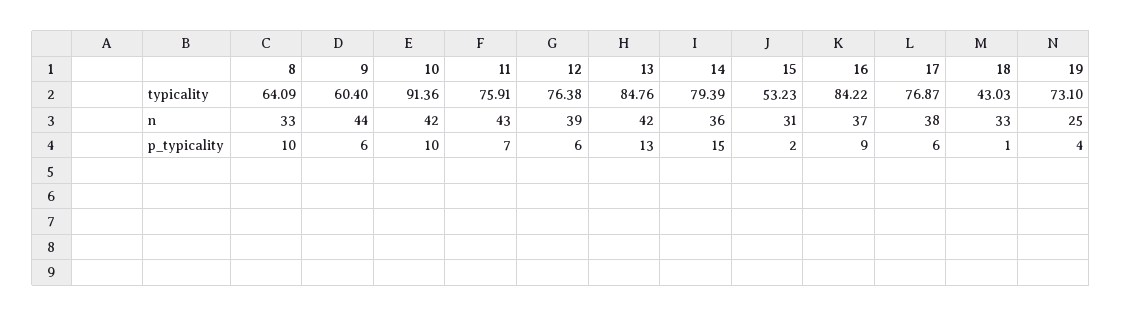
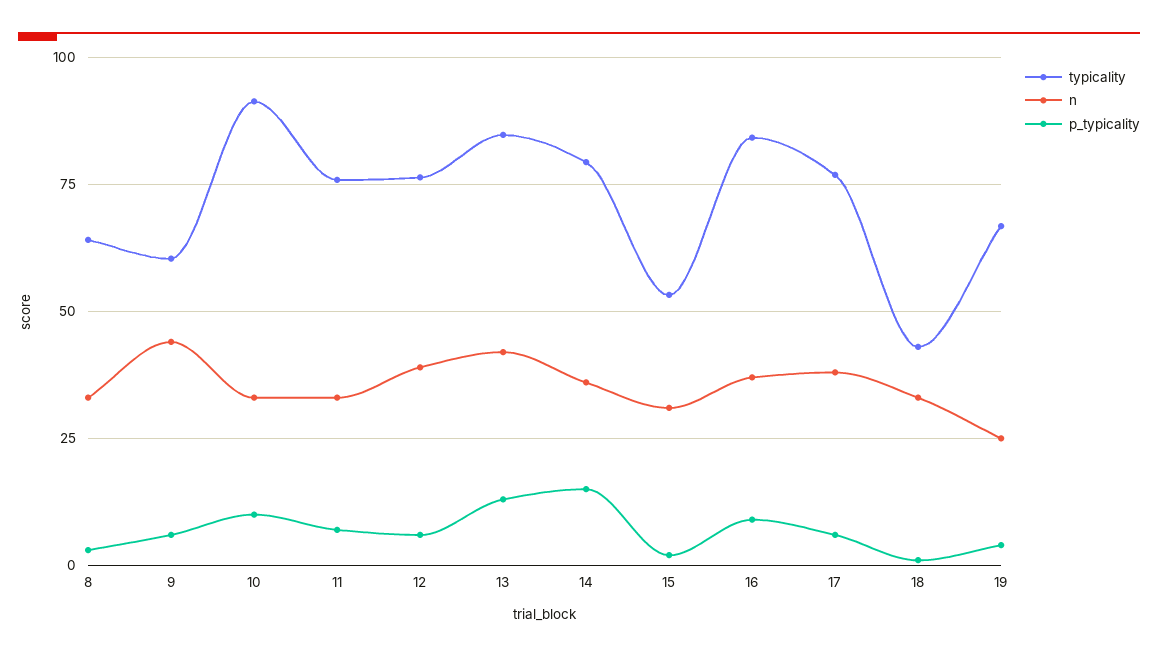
  {
    "typicality": {
      "8": 64.09,
      "9": 60.4,
      "10": 91.36,
      "11": 75.91,
      "12": 76.38,
      "13": 84.76,
      "14": 79.39,
      "15": 53.23,
      "16": 84.22,
      "17": 76.87,
      "18": 43.03,
-     "19": 73.1
+     "19": 67.5
    },
    "n": {
      "8": 33,
      "9": 44,
-     "10": 42,
+     "10": 32.5,
-     "11": 43,
+     "11": 32.5,
      "12": 39,
      "13": 42,
      "14": 36,
      "15": 31,
      "16": 37,
      "17": 38,
      "18": 33,
      "19": 25
    },
    "p_typicality": {
-     "8": 10,
+     "8": 2.5,
      "9": 6,
      "10": 10,
      "11": 7,
      "12": 6,
      "13": 13,
      "14": 15,
      "15": 2,
      "16": 9,
      "17": 6,
      "18": 1,
      "19": 4
    }
  }

